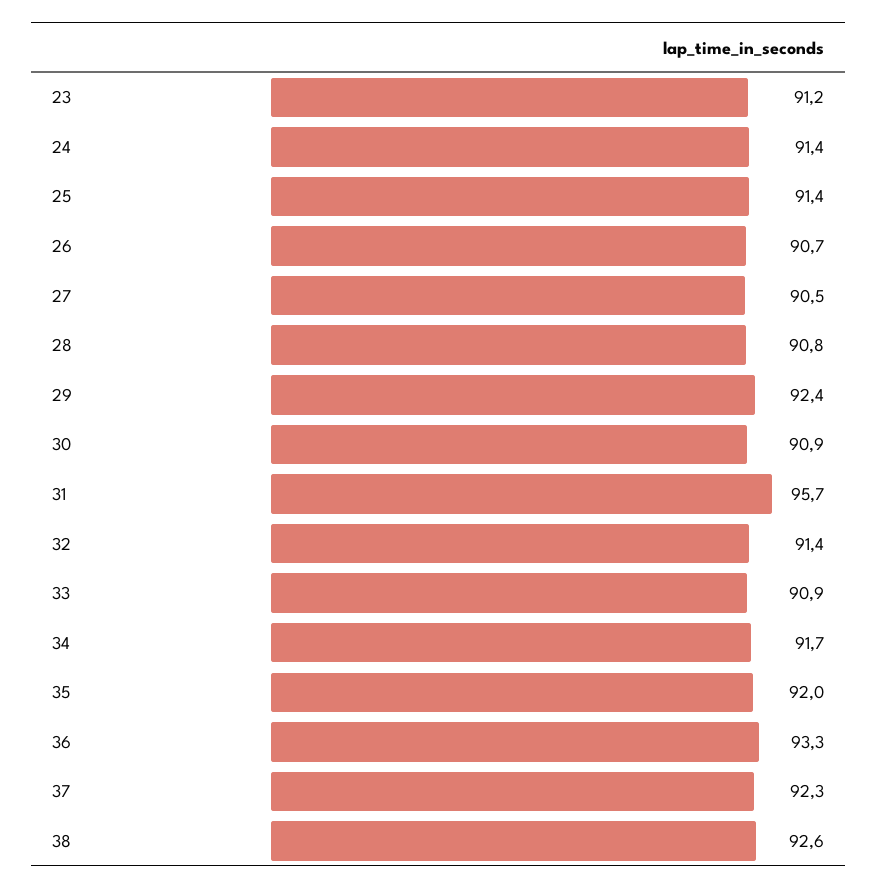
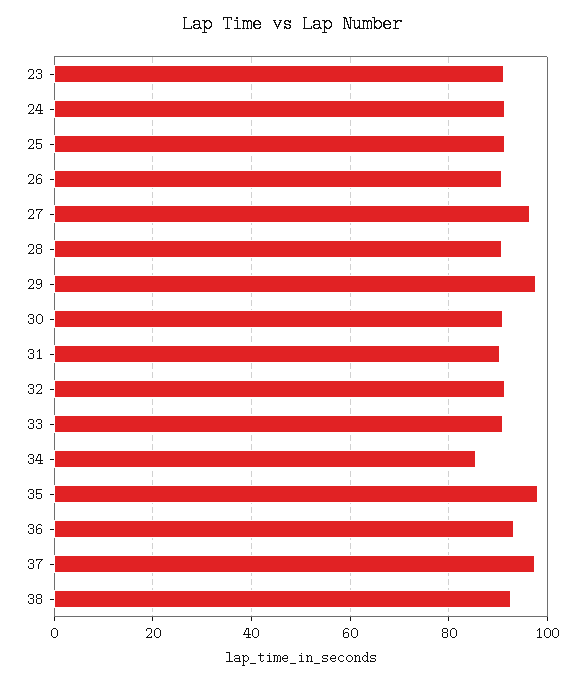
  {
    "23": 91.2,
    "24": 91.4,
    "25": 91.4,
    "26": 90.7,
-   "27": 90.5,
+   "27": 96,
    "28": 90.8,
-   "29": 92.4,
+   "29": 98,
    "30": 90.9,
-   "31": 95.7,
+   "31": 90,
    "32": 91.4,
    "33": 90.9,
-   "34": 91.7,
+   "34": 86,
-   "35": 92,
+   "35": 98,
    "36": 93.3,
-   "37": 92.3,
+   "37": 98,
    "38": 92.6
  }

